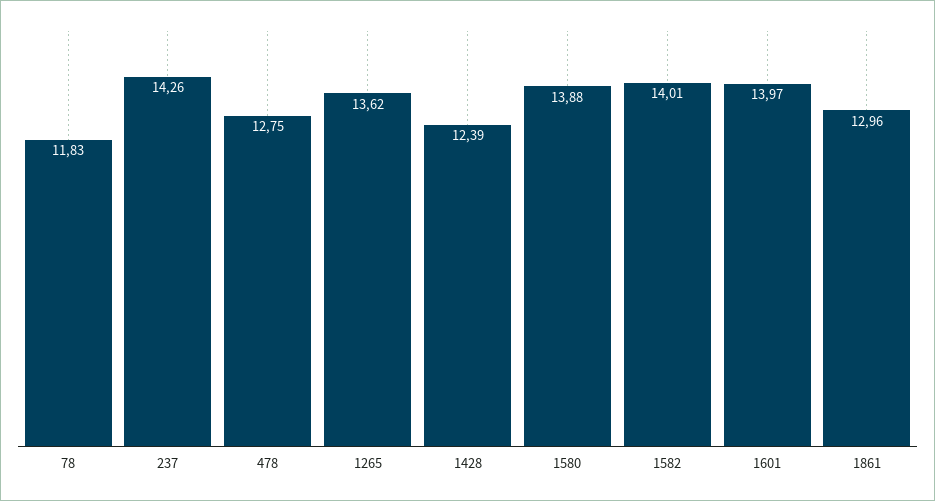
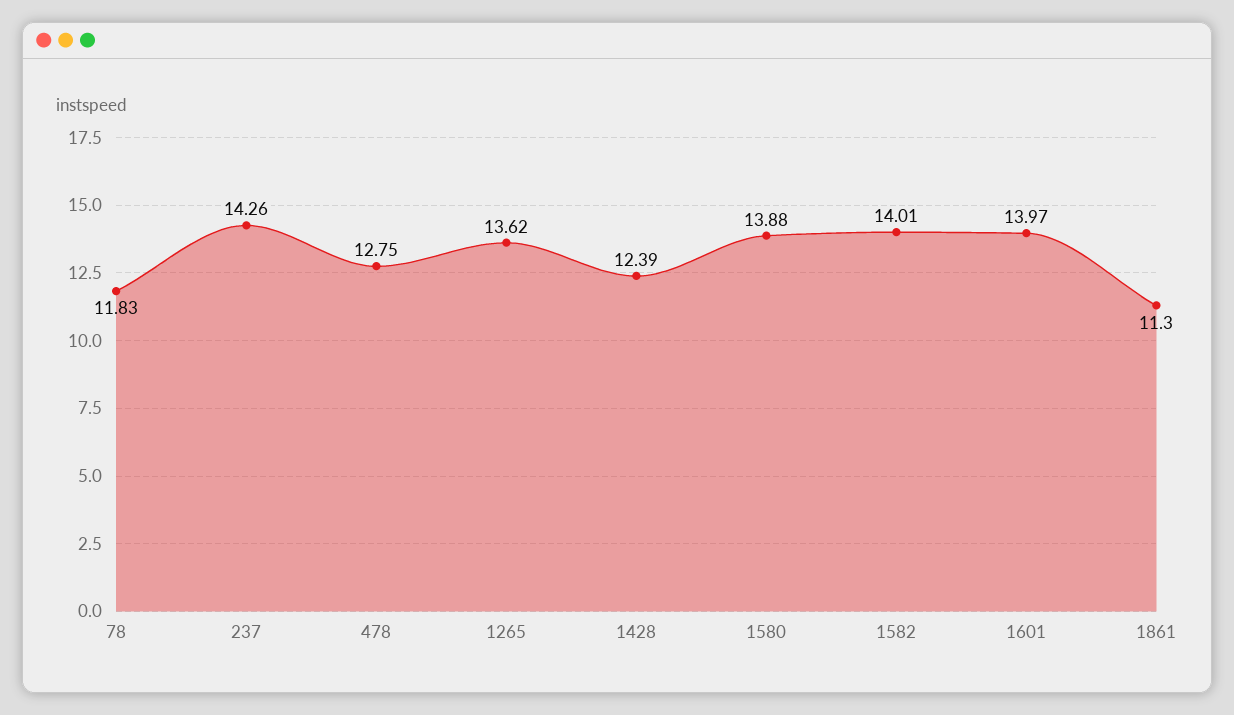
  {
    "78": 11.83,
    "237": 14.26,
    "478": 12.75,
    "1265": 13.62,
    "1428": 12.39,
    "1580": 13.88,
    "1582": 14.01,
    "1601": 13.97,
-   "1861": 12.96
+   "1861": 11.3
  }

